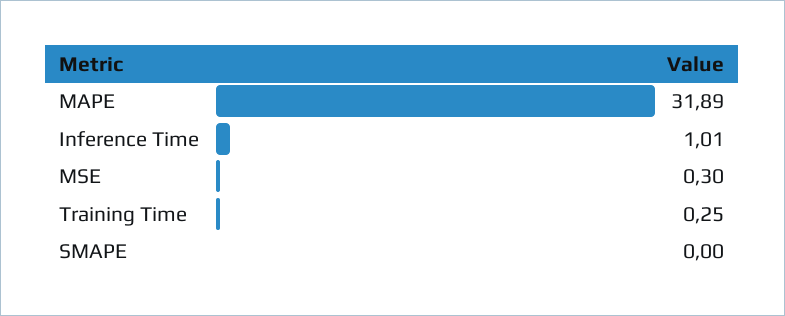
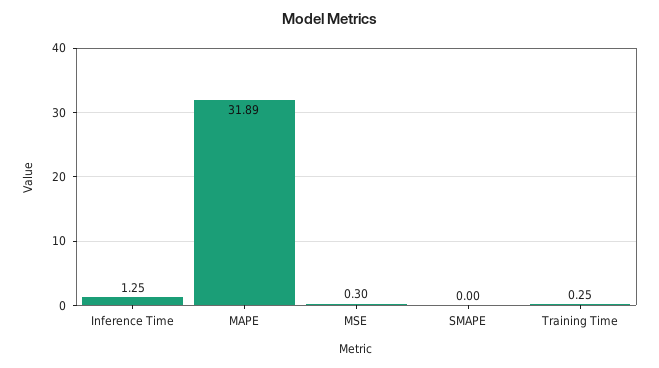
  {
    "MAPE": 31.89,
-   "Inference Time": 1.01,
+   "Inference Time": 1.25,
    "MSE": 0.3,
    "Training Time": 0.25,
    "SMAPE": 0
  }

